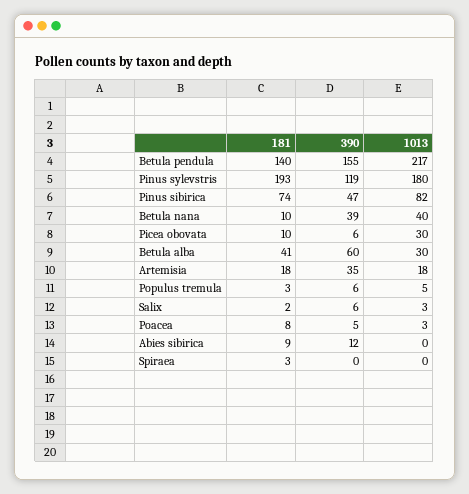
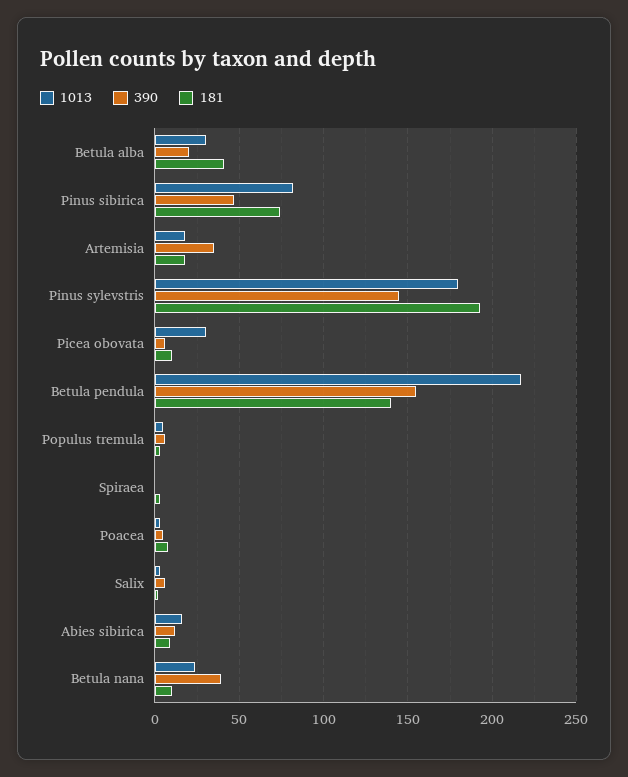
  {
    "181": {
      "Betula pendula": 140,
      "Pinus sylevstris": 193,
      "Pinus sibirica": 74,
      "Betula nana": 10,
      "Picea obovata": 10,
      "Betula alba": 41,
      "Artemisia": 18,
      "Populus tremula": 3,
      "Salix": 2,
      "Poacea": 8,
      "Abies sibirica": 9,
      "Spiraea": 3
    },
    "390": {
      "Betula pendula": 155,
-     "Pinus sylevstris": 119,
+     "Pinus sylevstris": 145,
      "Pinus sibirica": 47,
      "Betula nana": 39,
      "Picea obovata": 6,
-     "Betula alba": 60,
+     "Betula alba": 20,
      "Artemisia": 35,
      "Populus tremula": 6,
      "Salix": 6,
      "Poacea": 5,
      "Abies sibirica": 12,
      "Spiraea": 0
    },
    "1013": {
      "Betula pendula": 217,
      "Pinus sylevstris": 180,
      "Pinus sibirica": 82,
-     "Betula nana": 40,
+     "Betula nana": 25,
      "Picea obovata": 30,
      "Betula alba": 30,
      "Artemisia": 18,
      "Populus tremula": 5,
      "Salix": 3,
      "Poacea": 3,
-     "Abies sibirica": 0,
+     "Abies sibirica": 15,
      "Spiraea": 0
    }
  }

